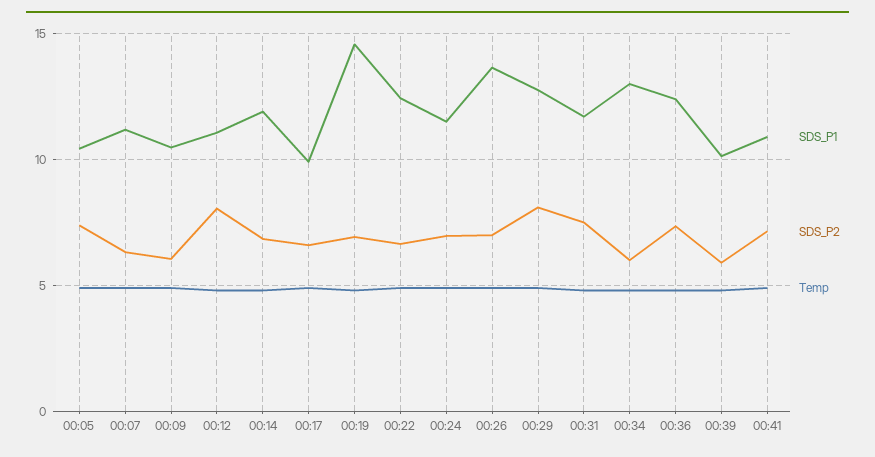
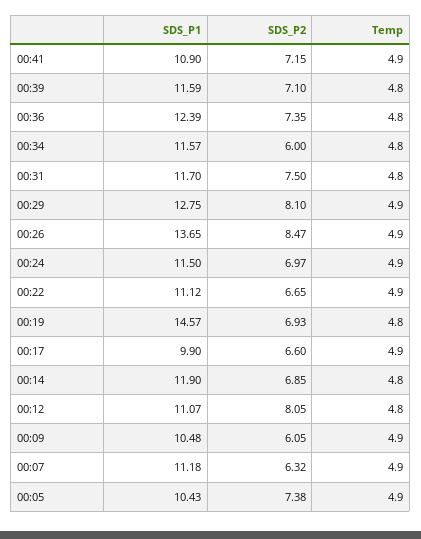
  {
    "SDS_P1": {
      "00:05": 10.43,
      "00:07": 11.18,
      "00:09": 10.48,
      "00:12": 11.07,
      "00:14": 11.9,
      "00:17": 9.9,
      "00:19": 14.57,
-     "00:22": 12.5,
+     "00:22": 11.12,
      "00:24": 11.5,
      "00:26": 13.65,
      "00:29": 12.75,
      "00:31": 11.7,
-     "00:34": 13,
+     "00:34": 11.57,
      "00:36": 12.39,
-     "00:39": 10,
+     "00:39": 11.59,
      "00:41": 10.9
    },
    "SDS_P2": {
      "00:05": 7.38,
      "00:07": 6.32,
      "00:09": 6.05,
      "00:12": 8.05,
      "00:14": 6.85,
      "00:17": 6.6,
      "00:19": 6.93,
      "00:22": 6.65,
      "00:24": 6.97,
-     "00:26": 7,
+     "00:26": 8.47,
      "00:29": 8.1,
      "00:31": 7.5,
      "00:34": 6,
      "00:36": 7.35,
-     "00:39": 6,
+     "00:39": 7.1,
      "00:41": 7.15
    },
    "Temp": {
      "00:05": 4.9,
      "00:07": 4.9,
      "00:09": 4.9,
      "00:12": 4.8,
      "00:14": 4.8,
      "00:17": 4.9,
      "00:19": 4.8,
      "00:22": 4.9,
      "00:24": 4.9,
      "00:26": 4.9,
      "00:29": 4.9,
      "00:31": 4.8,
      "00:34": 4.8,
      "00:36": 4.8,
      "00:39": 4.8,
      "00:41": 4.9
    }
  }

